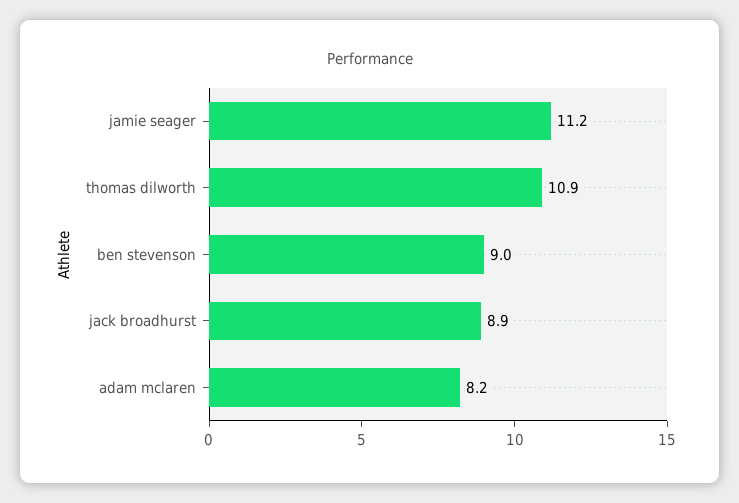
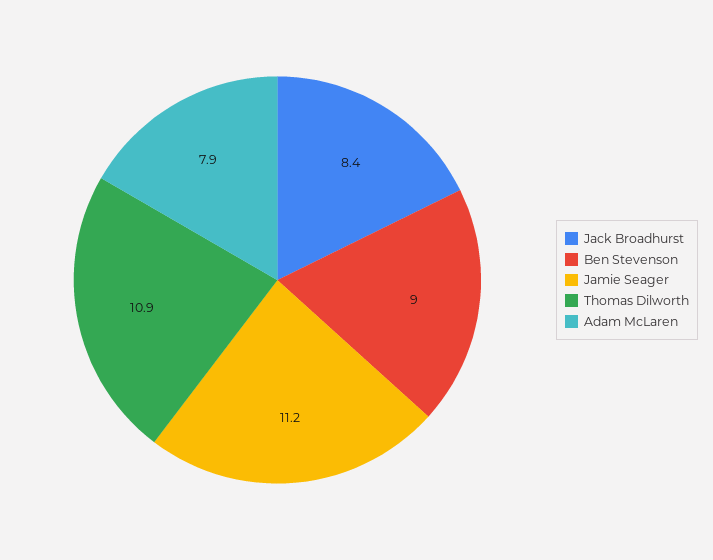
  {
    "jamie seager": 11.2,
    "thomas dilworth": 10.9,
    "ben stevenson": 9,
-   "jack broadhurst": 8.9,
+   "jack broadhurst": 8.4,
-   "adam mclaren": 8.2
+   "adam mclaren": 7.9
  }

